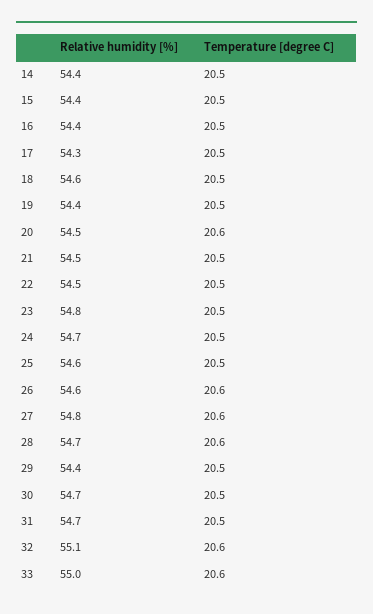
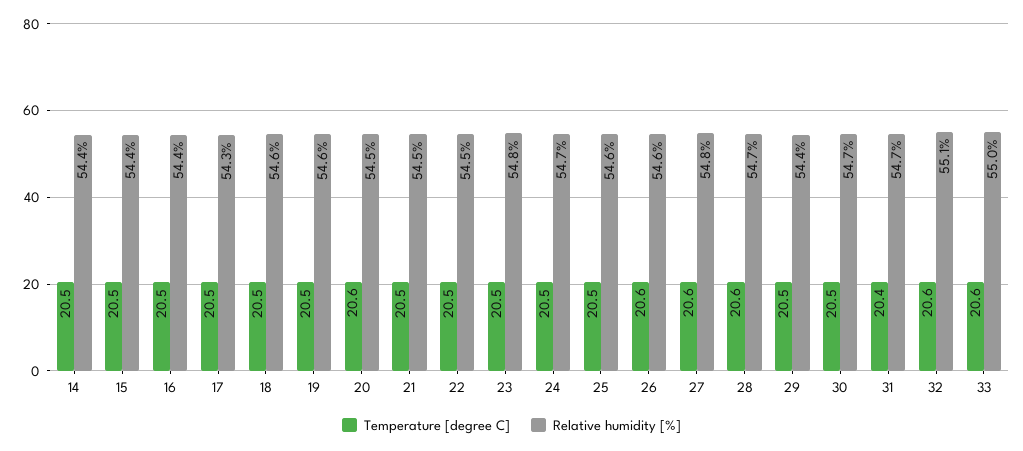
  {
    "Relative humidity [%]": {
      "14": 54.4,
      "15": 54.4,
      "16": 54.4,
      "17": 54.3,
      "18": 54.6,
-     "19": 54.4,
+     "19": 54.6,
      "20": 54.5,
      "21": 54.5,
      "22": 54.5,
      "23": 54.8,
      "24": 54.7,
      "25": 54.6,
      "26": 54.6,
      "27": 54.8,
      "28": 54.7,
      "29": 54.4,
      "30": 54.7,
      "31": 54.7,
      "32": 55.1,
      "33": 55
    },
    "Temperature [degree C]": {
      "14": 20.5,
      "15": 20.5,
      "16": 20.5,
      "17": 20.5,
      "18": 20.5,
      "19": 20.5,
      "20": 20.6,
      "21": 20.5,
      "22": 20.5,
      "23": 20.5,
      "24": 20.5,
      "25": 20.5,
      "26": 20.6,
      "27": 20.6,
      "28": 20.6,
      "29": 20.5,
      "30": 20.5,
-     "31": 20.5,
+     "31": 20.4,
      "32": 20.6,
      "33": 20.6
    }
  }

